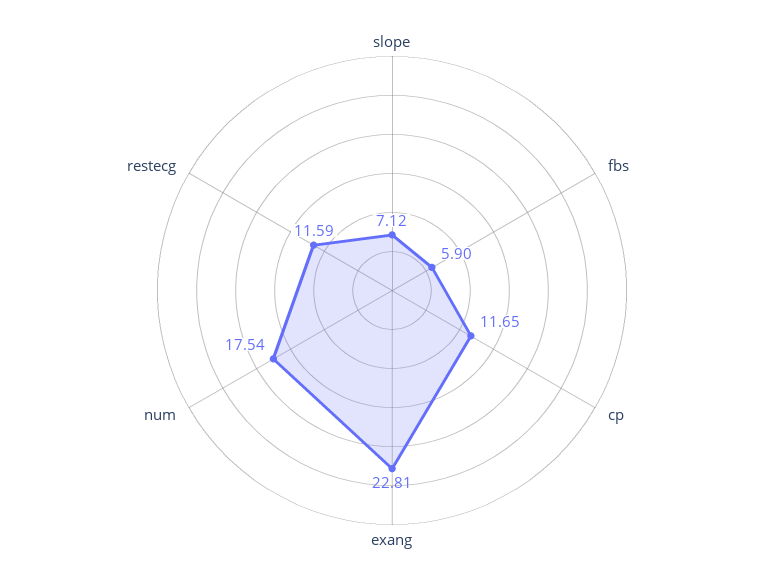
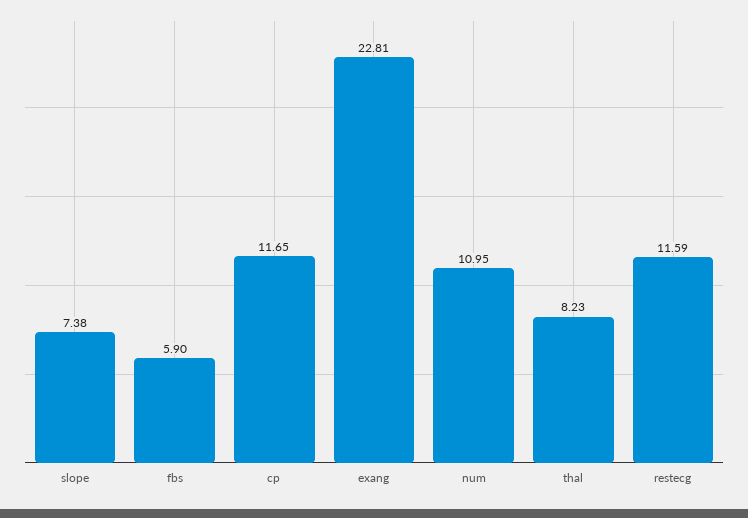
  {
-   "slope": 7.12,
+   "slope": 7.38,
    "fbs": 5.9,
    "cp": 11.65,
    "exang": 22.81,
-   "num": 17.54,
+   "num": 10.95,
-   "restecg": 11.59
+   "restecg": 11.59,
+   "thal": 8.23
  }

